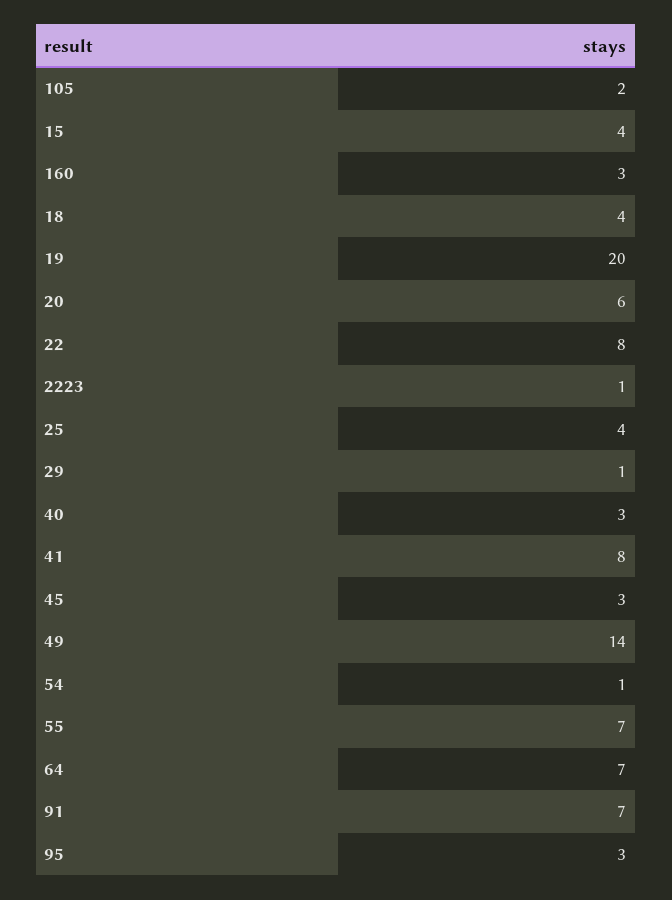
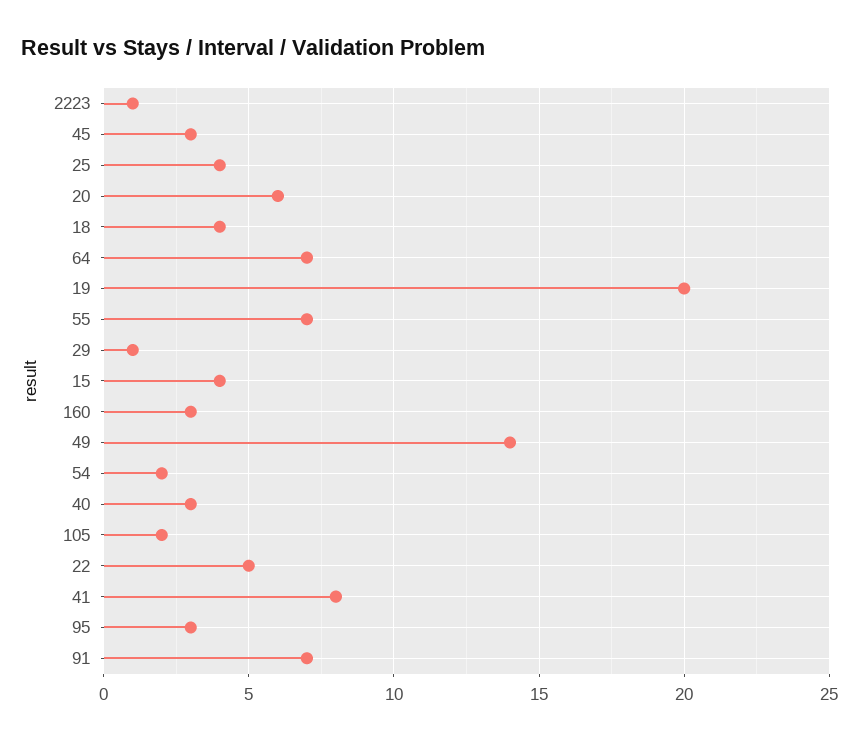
  {
    "105": 2,
    "15": 4,
    "160": 3,
    "18": 4,
    "19": 20,
    "20": 6,
-   "22": 8,
+   "22": 5,
    "2223": 1,
    "25": 4,
    "29": 1,
    "40": 3,
    "41": 8,
    "45": 3,
    "49": 14,
-   "54": 1,
+   "54": 2,
    "55": 7,
    "64": 7,
    "91": 7,
    "95": 3
  }

